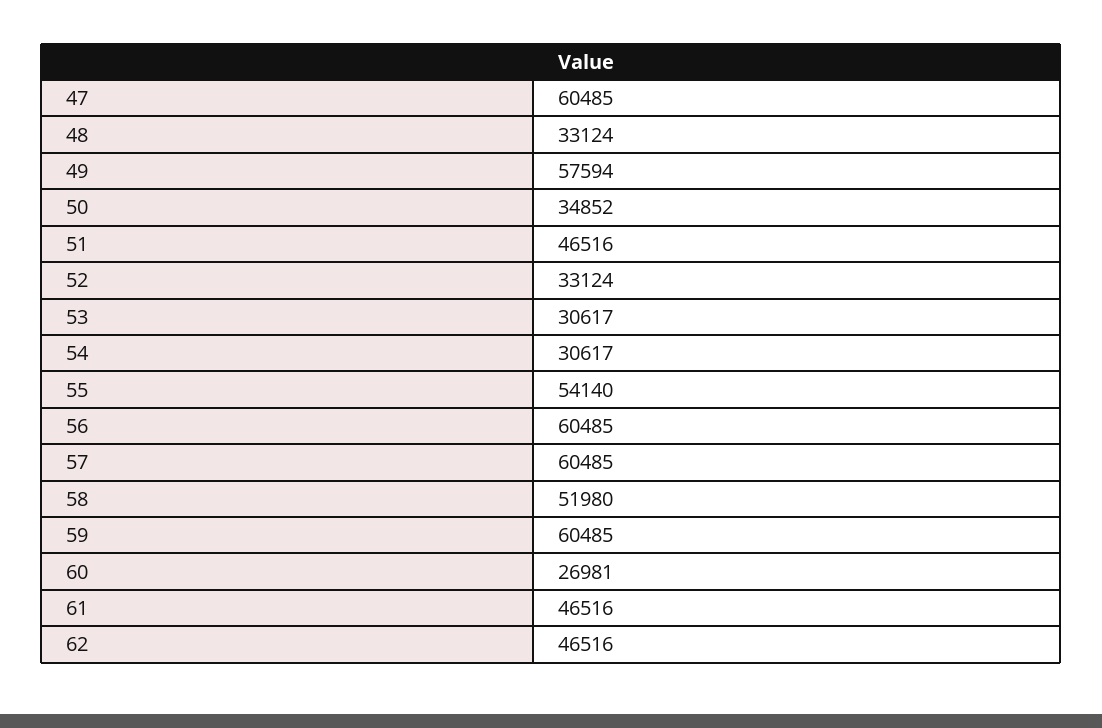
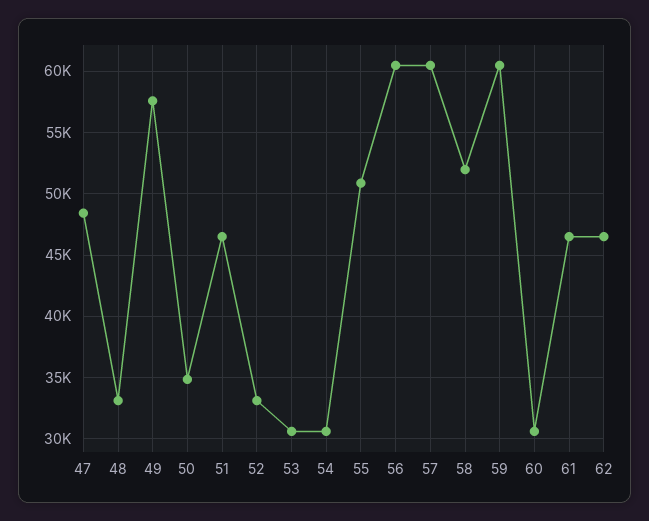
  {
-   "47": 60485,
+   "47": 48500,
    "48": 33124,
    "49": 57594,
    "50": 34852,
    "51": 46516,
    "52": 33124,
    "53": 30617,
    "54": 30617,
-   "55": 54140,
+   "55": 51000,
    "56": 60485,
    "57": 60485,
    "58": 51980,
    "59": 60485,
-   "60": 26981,
+   "60": 30500,
    "61": 46516,
    "62": 46516
  }

